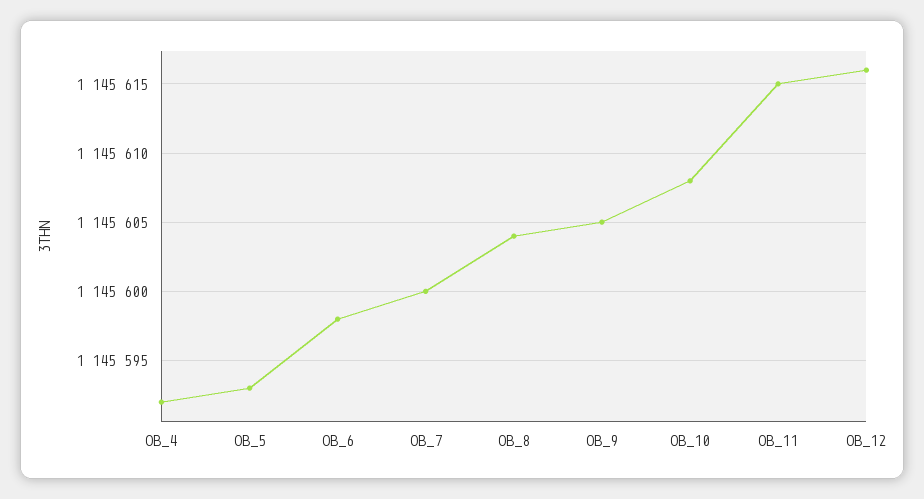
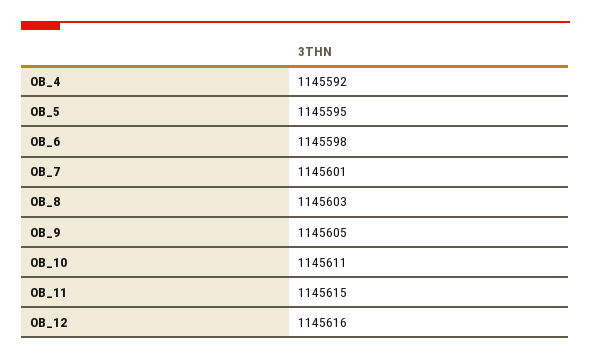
  {
    "OB_4": 1145592,
-   "OB_5": 1145593,
+   "OB_5": 1145595,
    "OB_6": 1145598,
-   "OB_7": 1145600,
+   "OB_7": 1145601,
-   "OB_8": 1145604,
+   "OB_8": 1145603,
    "OB_9": 1145605,
-   "OB_10": 1145608,
+   "OB_10": 1145611,
    "OB_11": 1145615,
    "OB_12": 1145616
  }

